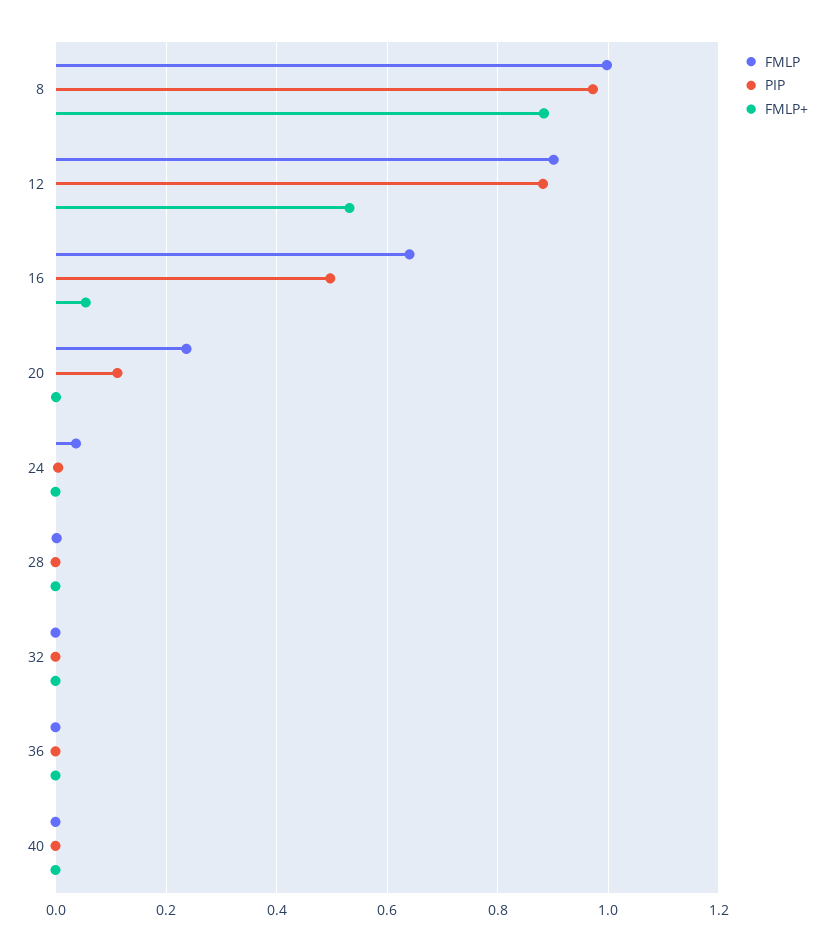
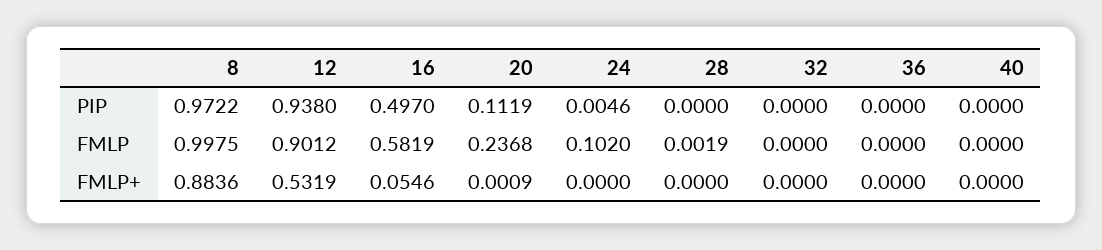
  {
    "FMLP": {
      "8": 0.9975,
      "12": 0.9012,
-     "16": 0.64,
+     "16": 0.5819,
      "20": 0.2368,
-     "24": 0.04,
+     "24": 0.102,
      "28": 0.0019,
      "32": 0,
      "36": 0,
      "40": 0
    },
    "PIP": {
      "8": 0.9722,
-     "12": 0.88,
+     "12": 0.938,
      "16": 0.497,
      "20": 0.1119,
      "24": 0.0046,
      "28": 0,
      "32": 0,
      "36": 0,
      "40": 0
    },
    "FMLP+": {
      "8": 0.8836,
      "12": 0.5319,
      "16": 0.0546,
      "20": 0.0009,
      "24": 0,
      "28": 0,
      "32": 0,
      "36": 0,
      "40": 0
    }
  }

